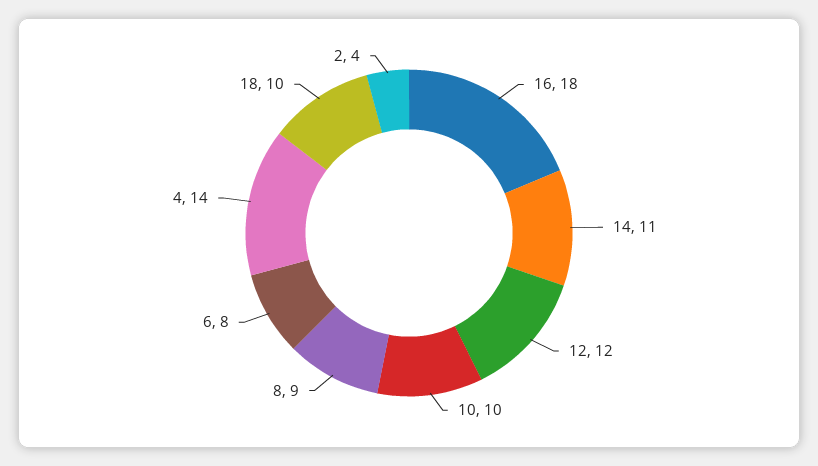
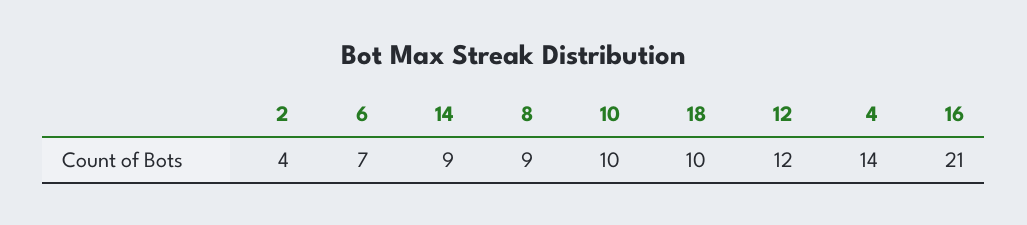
  {
-   "16": 18,
+   "16": 21,
-   "14": 11,
+   "14": 9,
    "12": 12,
    "10": 10,
    "8": 9,
-   "6": 8,
+   "6": 7,
    "4": 14,
    "18": 10,
    "2": 4
  }

